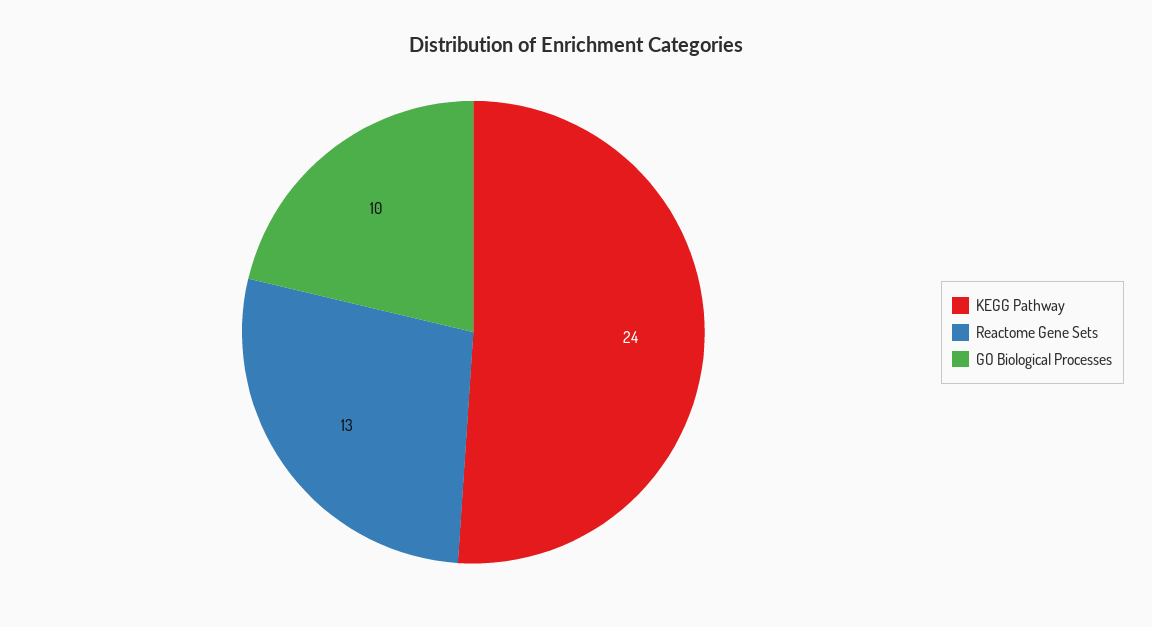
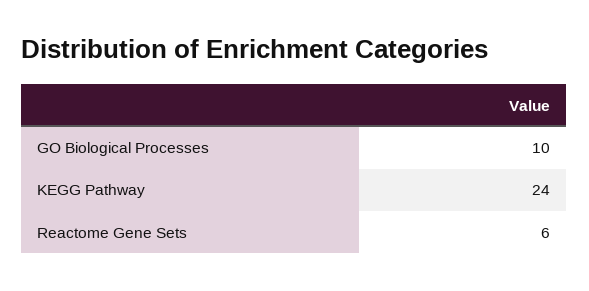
  {
    "KEGG Pathway": 24,
-   "Reactome Gene Sets": 13,
+   "Reactome Gene Sets": 6,
    "GO Biological Processes": 10
  }

